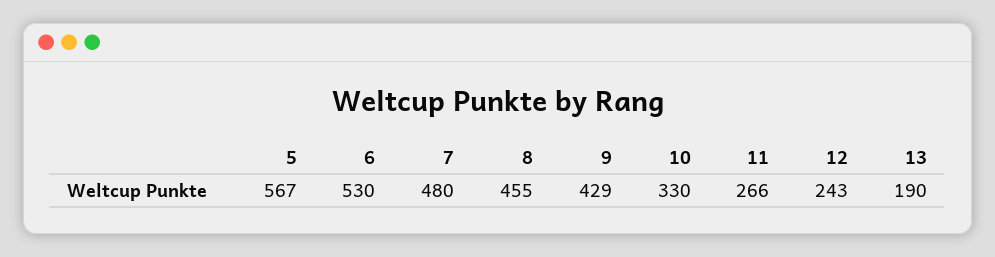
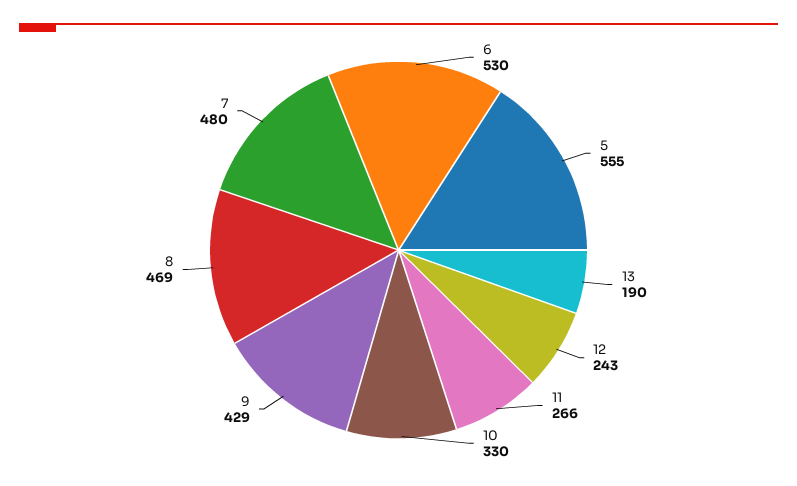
  {
-   "5": 567,
+   "5": 555,
    "6": 530,
    "7": 480,
-   "8": 455,
+   "8": 469,
    "9": 429,
    "10": 330,
    "11": 266,
    "12": 243,
    "13": 190
  }

